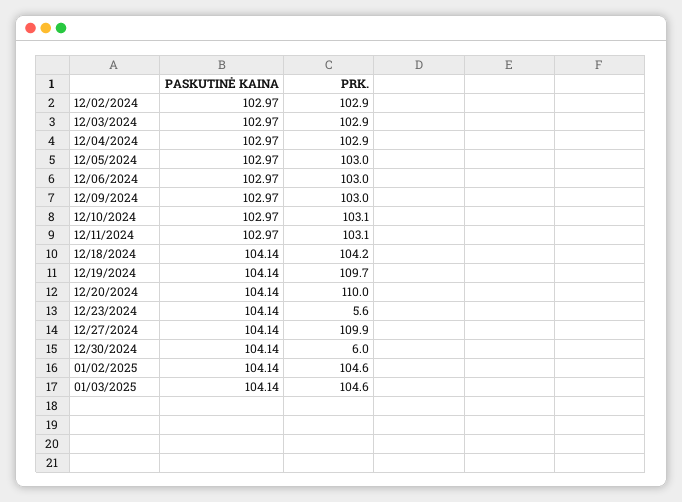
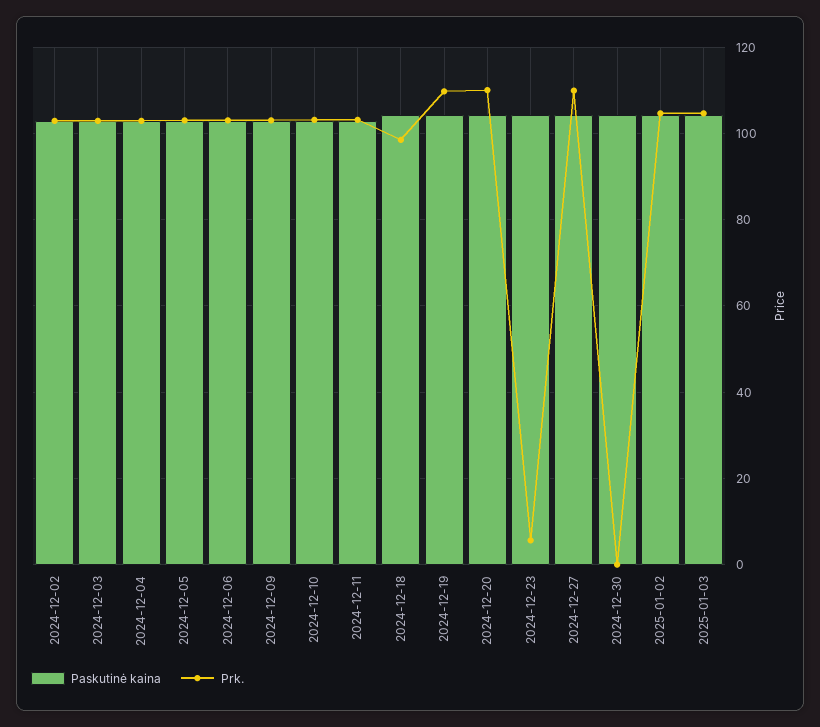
  {
    "PASKUTINĖ KAINA": {
      "12/02/2024": 102.97,
      "12/03/2024": 102.97,
      "12/04/2024": 102.97,
      "12/05/2024": 102.97,
      "12/06/2024": 102.97,
      "12/09/2024": 102.97,
      "12/10/2024": 102.97,
      "12/11/2024": 102.97,
      "12/18/2024": 104.14,
      "12/19/2024": 104.14,
      "12/20/2024": 104.14,
      "12/23/2024": 104.14,
      "12/27/2024": 104.14,
      "12/30/2024": 104.14,
      "01/02/2025": 104.14,
      "01/03/2025": 104.14
    },
    "PRK.": {
      "12/02/2024": 102.9,
      "12/03/2024": 102.9,
      "12/04/2024": 102.9,
      "12/05/2024": 103,
      "12/06/2024": 103,
      "12/09/2024": 103,
      "12/10/2024": 103.1,
      "12/11/2024": 103.1,
-     "12/18/2024": 104.2,
+     "12/18/2024": 98,
      "12/19/2024": 109.7,
      "12/20/2024": 110,
      "12/23/2024": 5.6,
      "12/27/2024": 109.9,
-     "12/30/2024": 6,
+     "12/30/2024": 0,
      "01/02/2025": 104.6,
      "01/03/2025": 104.6
    }
  }

